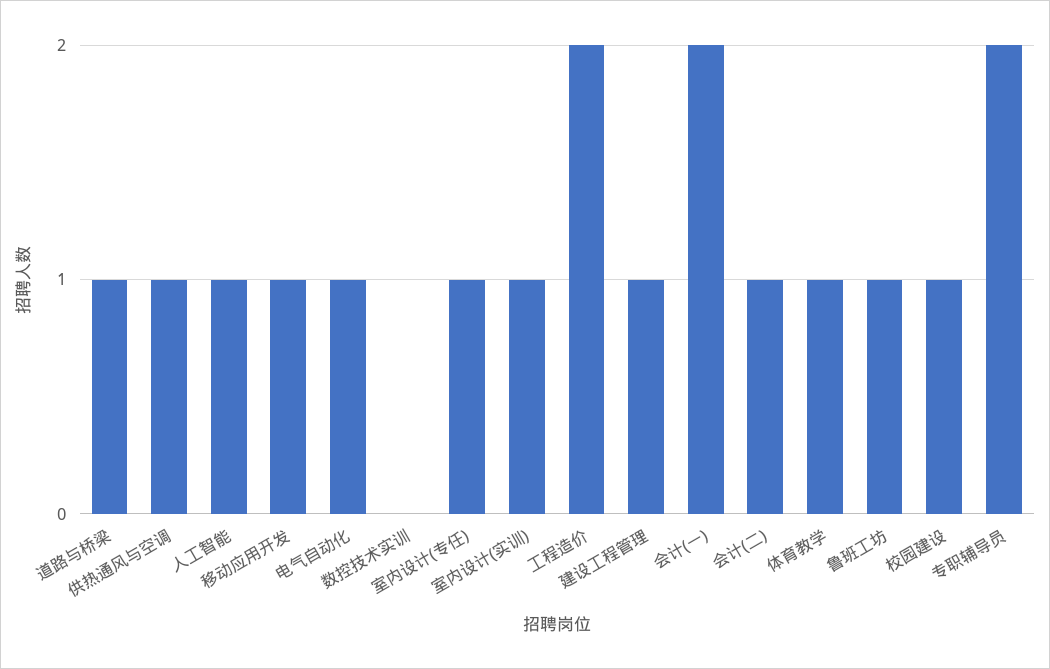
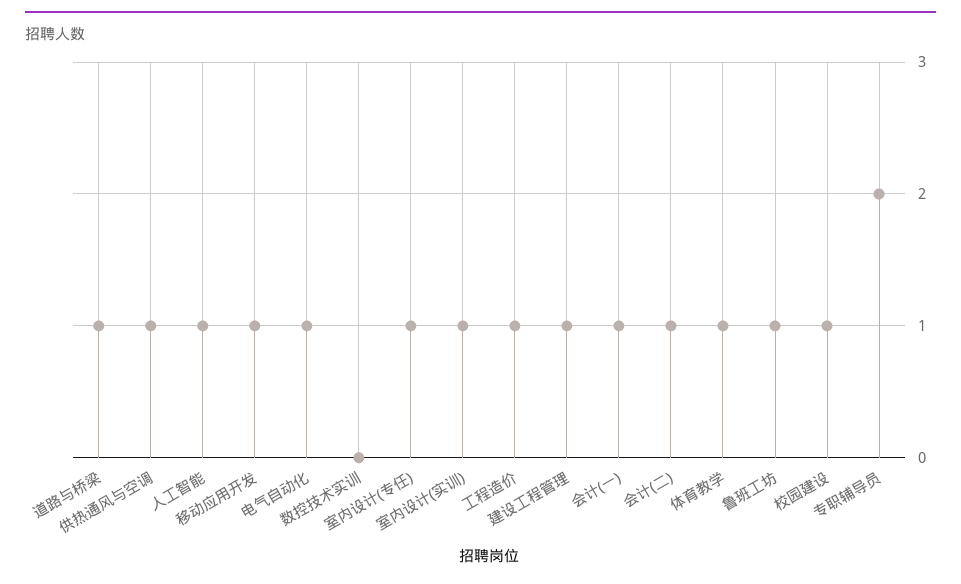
  {
    "道路与桥梁": 1,
    "供热通风与空调": 1,
    "人工智能": 1,
    "移动应用开发": 1,
    "电气自动化": 1,
    "数控技术实训": 0,
    "室内设计(专任)": 1,
    "室内设计(实训)": 1,
-   "工程造价": 2,
+   "工程造价": 1,
    "建设工程管理": 1,
-   "会计(一)": 2,
+   "会计(一)": 1,
    "会计(二)": 1,
    "体育教学": 1,
    "鲁班工坊": 1,
    "校园建设": 1,
    "专职辅导员": 2
  }

